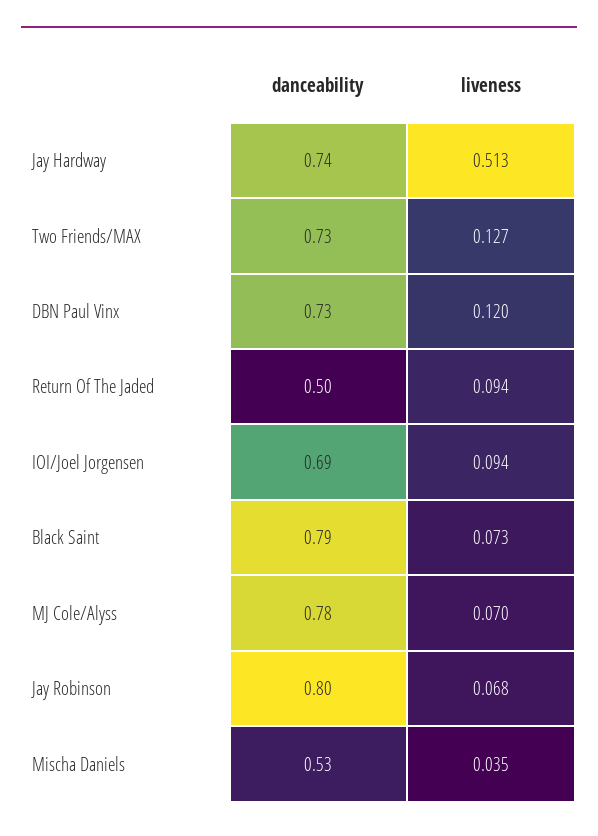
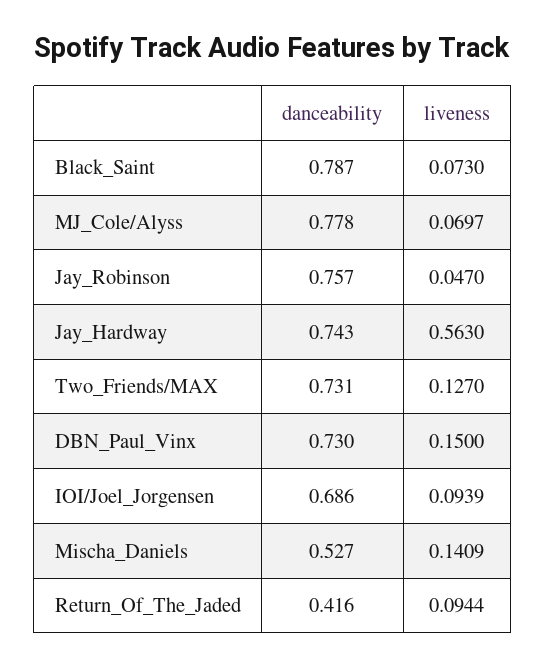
  {
    "danceability": {
      "Jay Hardway": 0.743,
      "Two Friends/MAX": 0.731,
      "DBN Paul Vinx": 0.73,
-     "Return Of The Jaded": 0.5,
+     "Return Of The Jaded": 0.416,
      "IOI/Joel Jorgensen": 0.686,
      "Black Saint": 0.787,
      "MJ Cole/Alyss": 0.778,
-     "Jay Robinson": 0.8,
+     "Jay Robinson": 0.757,
      "Mischa Daniels": 0.527
    },
    "liveness": {
-     "Jay Hardway": 0.513,
+     "Jay Hardway": 0.563,
      "Two Friends/MAX": 0.127,
-     "DBN Paul Vinx": 0.12,
+     "DBN Paul Vinx": 0.15,
      "Return Of The Jaded": 0.0944,
      "IOI/Joel Jorgensen": 0.0939,
      "Black Saint": 0.073,
      "MJ Cole/Alyss": 0.0697,
-     "Jay Robinson": 0.068,
+     "Jay Robinson": 0.047,
-     "Mischa Daniels": 0.035
+     "Mischa Daniels": 0.1409
    }
  }

